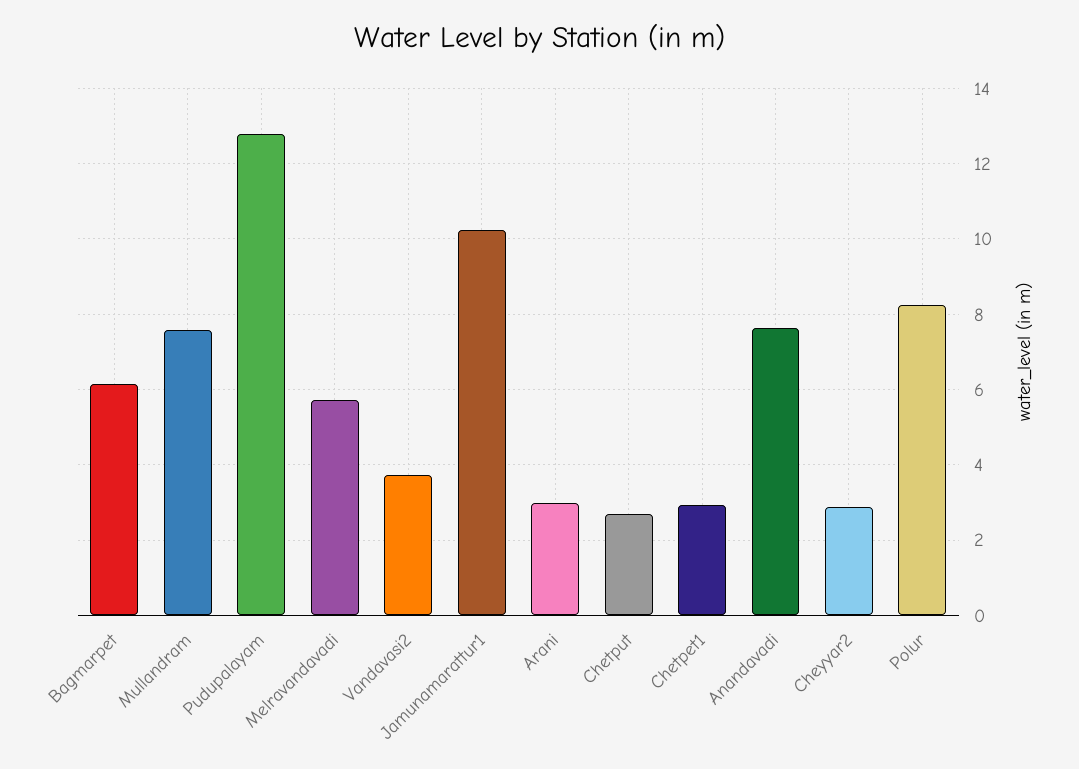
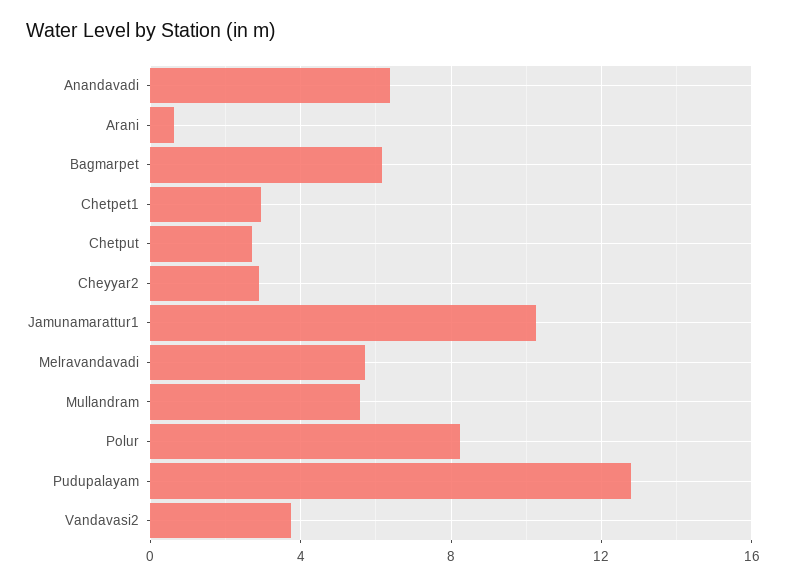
  {
    "Bagmarpet": 6.2,
-   "Mullandram": 7.6,
+   "Mullandram": 5.5,
    "Pudupalayam": 12.8,
    "Melravandavadi": 5.8,
    "Vandavasi2": 3.8,
    "Jamunamarattur1": 10.2,
-   "Arani": 3,
+   "Arani": 0.5,
    "Chetput": 2.8,
    "Chetpet1": 3,
-   "Anandavadi": 7.6,
+   "Anandavadi": 6.5,
    "Cheyyar2": 2.8,
    "Polur": 8.2
  }

